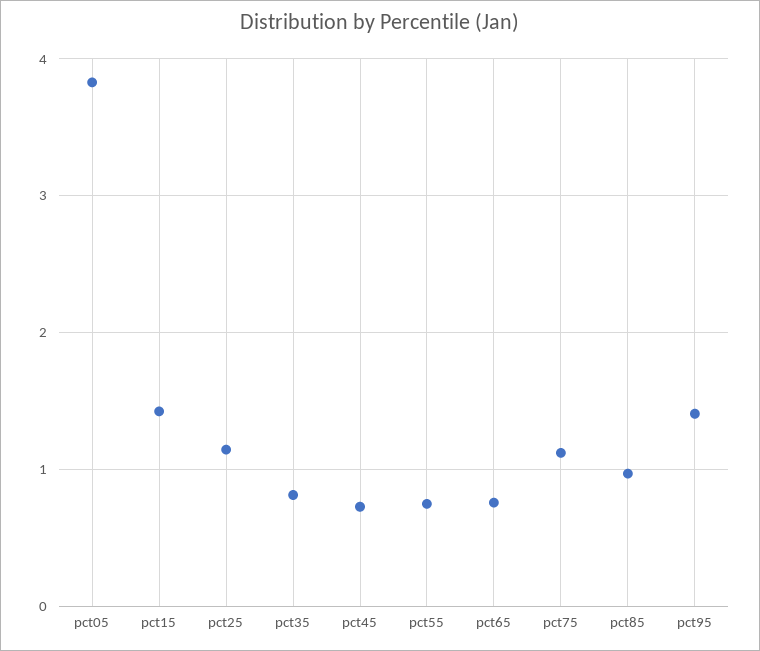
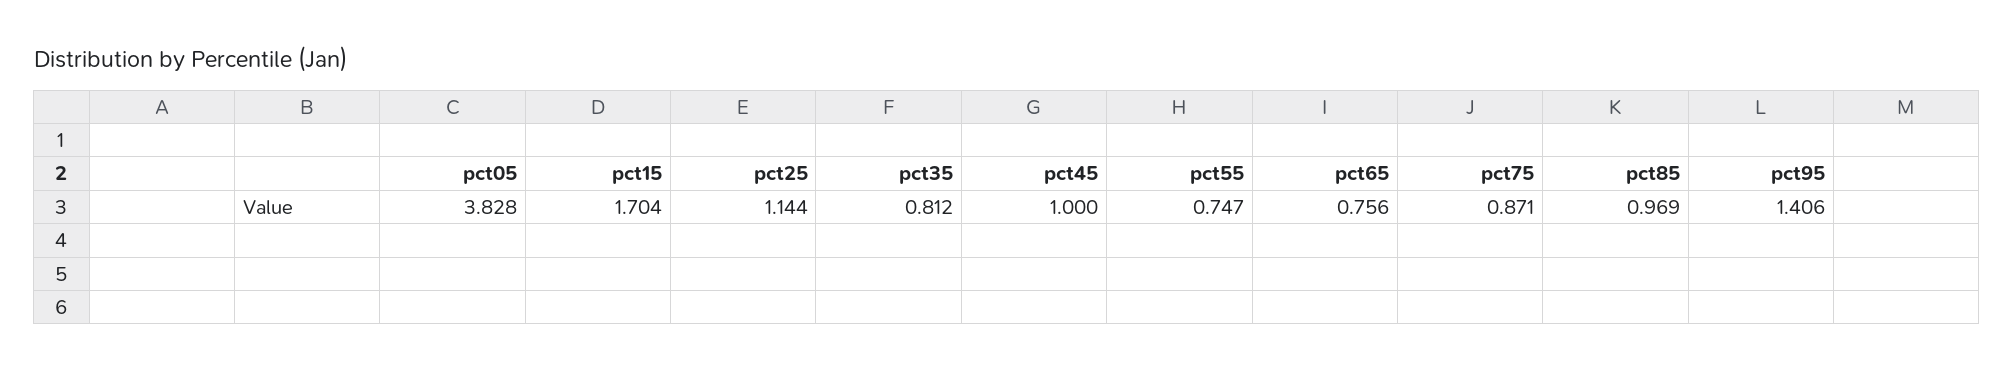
  {
    "pct05": 3.828,
-   "pct15": 1.4,
+   "pct15": 1.704,
    "pct25": 1.144,
    "pct35": 0.812,
-   "pct45": 0.7,
+   "pct45": 1,
    "pct55": 0.747,
    "pct65": 0.756,
-   "pct75": 1.1,
+   "pct75": 0.871,
    "pct85": 0.969,
    "pct95": 1.406
  }

